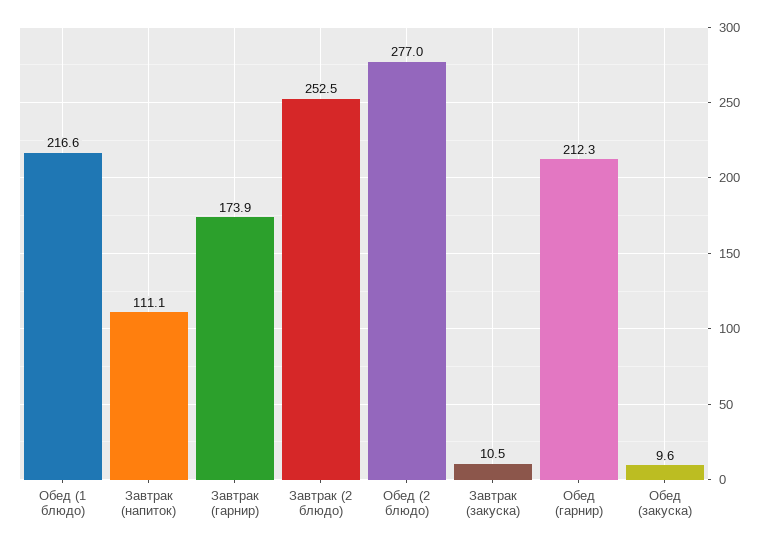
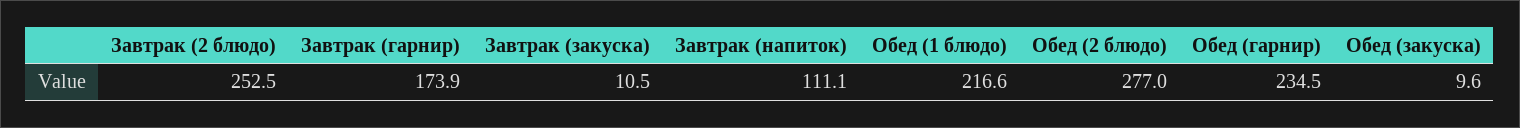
  {
    "Обед (1 блюдо)": 216.6,
    "Завтрак (напиток)": 111.1,
    "Завтрак (гарнир)": 173.9,
    "Завтрак (2 блюдо)": 252.5,
    "Обед (2 блюдо)": 277,
    "Завтрак (закуска)": 10.5,
-   "Обед (гарнир)": 212.3,
+   "Обед (гарнир)": 234.5,
    "Обед (закуска)": 9.6
  }

